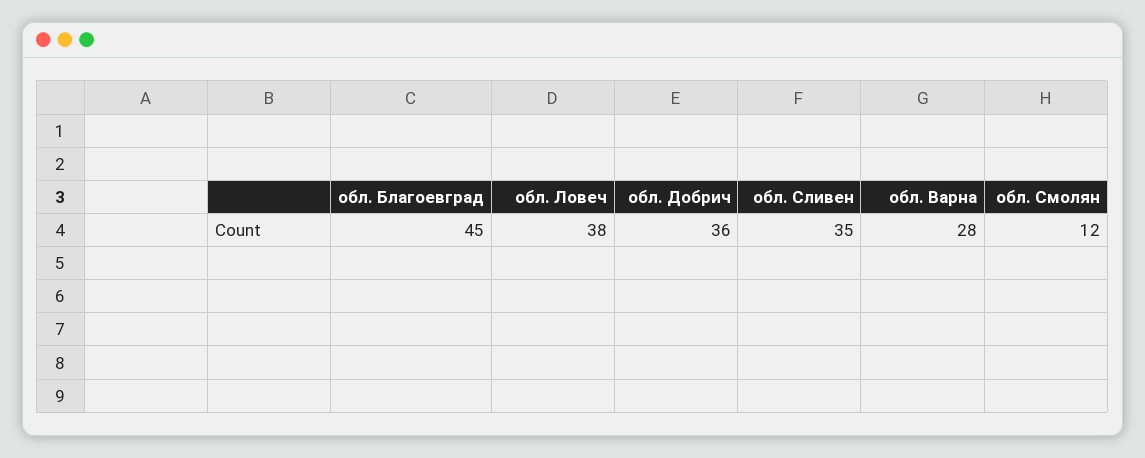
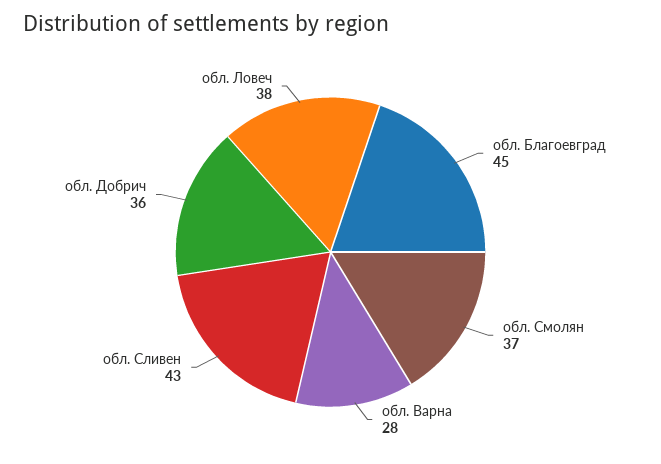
  {
    "обл. Благоевград": 45,
    "обл. Ловеч": 38,
    "обл. Добрич": 36,
-   "обл. Сливен": 35,
+   "обл. Сливен": 43,
    "обл. Варна": 28,
-   "обл. Смолян": 12
+   "обл. Смолян": 37
  }

